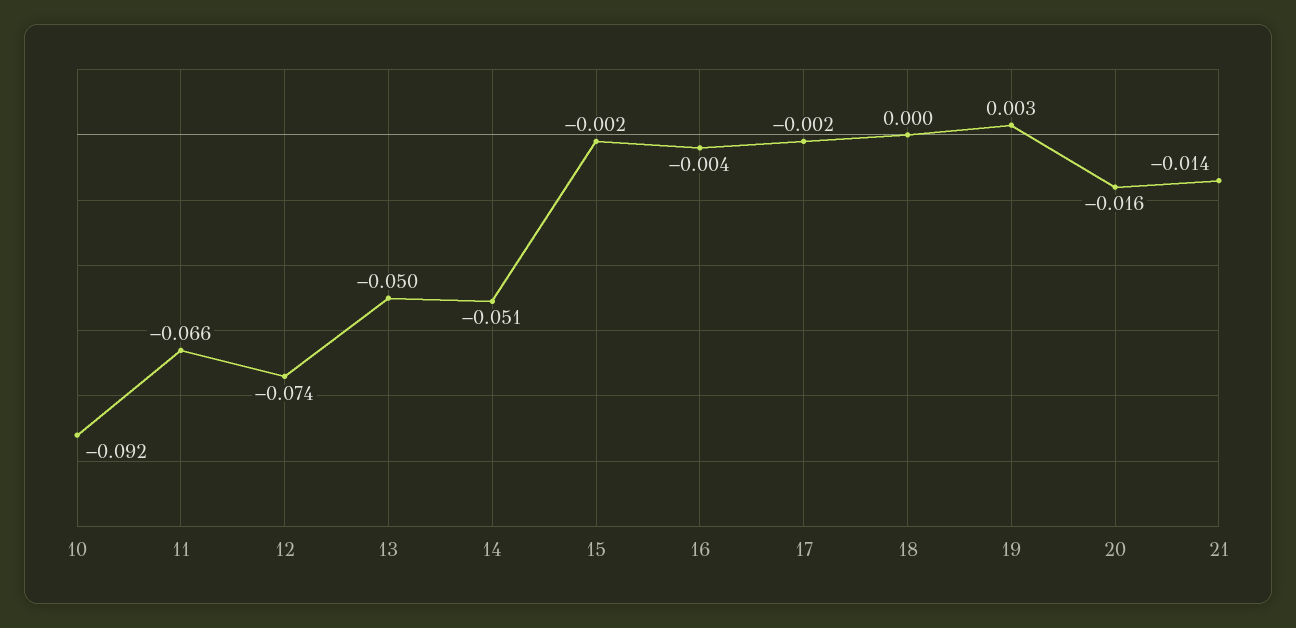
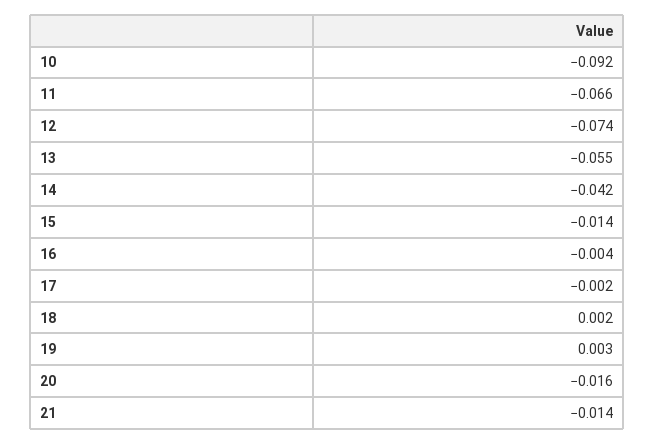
  {
    "10": -0.092,
    "11": -0.066,
    "12": -0.074,
-   "13": -0.05,
+   "13": -0.055,
-   "14": -0.051,
+   "14": -0.042,
-   "15": -0.002,
+   "15": -0.014,
    "16": -0.004,
    "17": -0.002,
-   "18": 0,
+   "18": 0.002,
    "19": 0.003,
    "20": -0.016,
    "21": -0.014
  }

